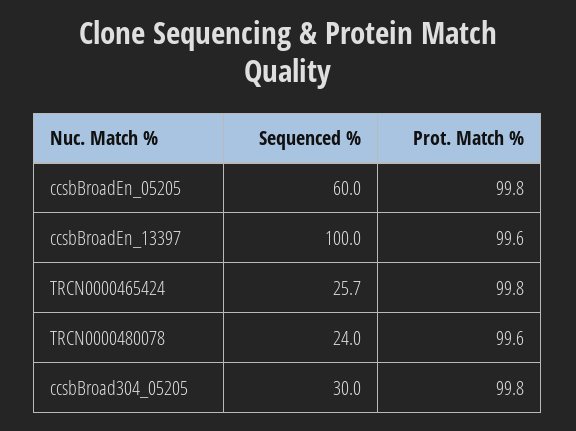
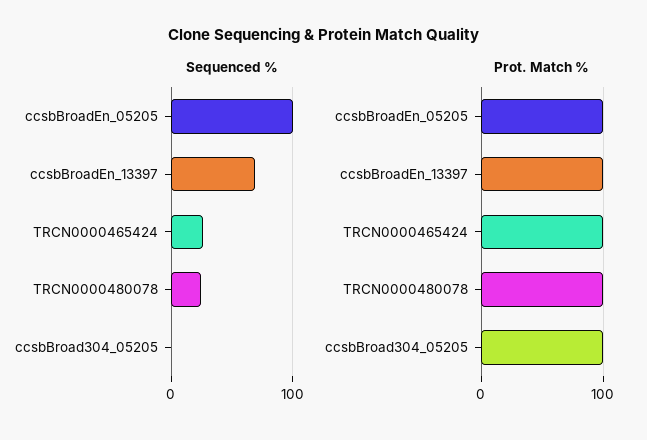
  {
    "Sequenced %": {
-     "ccsbBroadEn_05205": 60,
+     "ccsbBroadEn_05205": 100,
-     "ccsbBroadEn_13397": 100,
+     "ccsbBroadEn_13397": 70,
      "TRCN0000465424": 25.7,
      "TRCN0000480078": 24,
-     "ccsbBroad304_05205": 30
+     "ccsbBroad304_05205": 0
    },
    "Prot. Match %": {
      "ccsbBroadEn_05205": 99.8,
      "ccsbBroadEn_13397": 99.6,
      "TRCN0000465424": 99.8,
      "TRCN0000480078": 99.6,
      "ccsbBroad304_05205": 99.8
    }
  }

